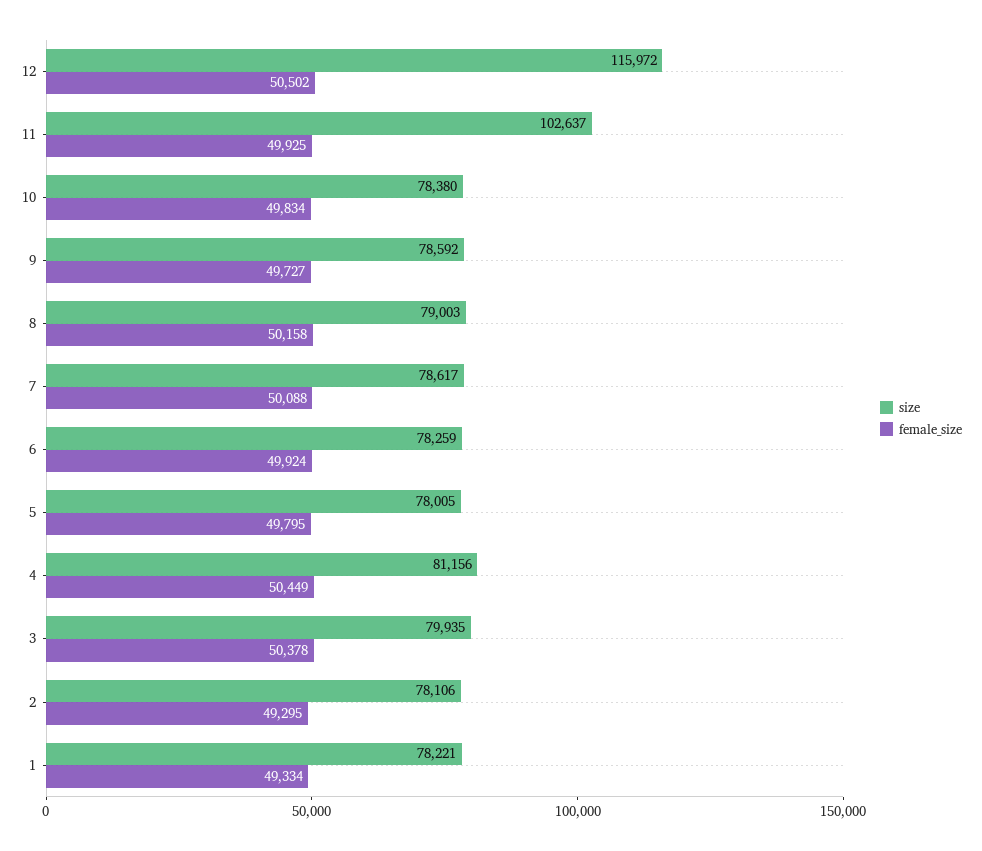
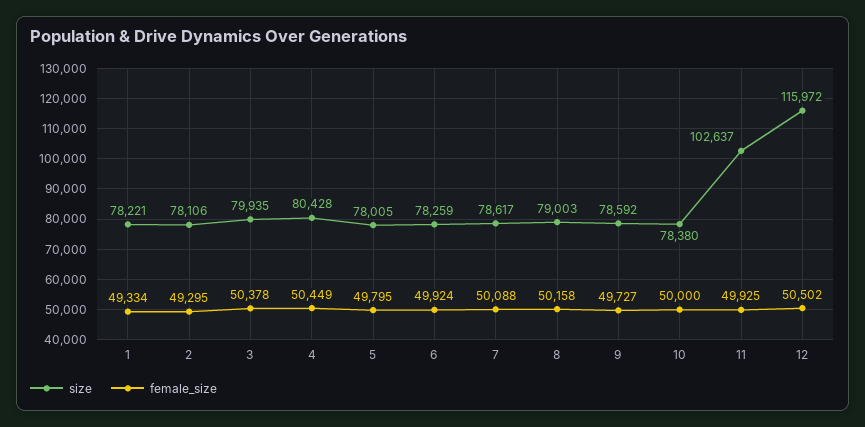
  {
    "size": {
      "12": 115972,
      "11": 102637,
      "10": 78380,
      "9": 78592,
      "8": 79003,
      "7": 78617,
      "6": 78259,
      "5": 78005,
-     "4": 81156,
+     "4": 80428,
      "3": 79935,
      "2": 78106,
      "1": 78221
    },
    "female_size": {
      "12": 50502,
      "11": 49925,
-     "10": 49834,
+     "10": 50000,
      "9": 49727,
      "8": 50158,
      "7": 50088,
      "6": 49924,
      "5": 49795,
      "4": 50449,
      "3": 50378,
      "2": 49295,
      "1": 49334
    }
  }

